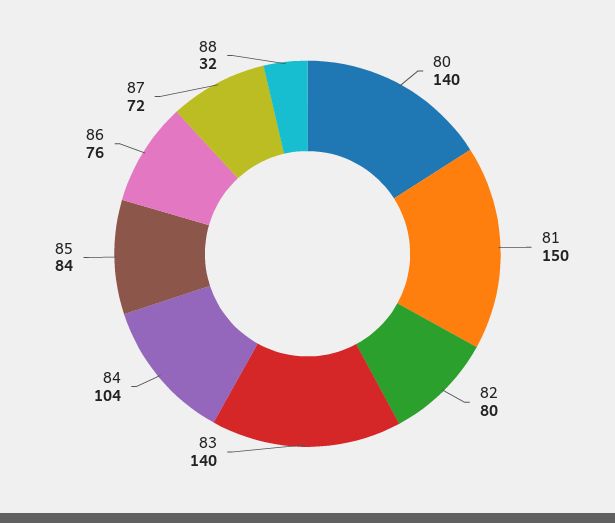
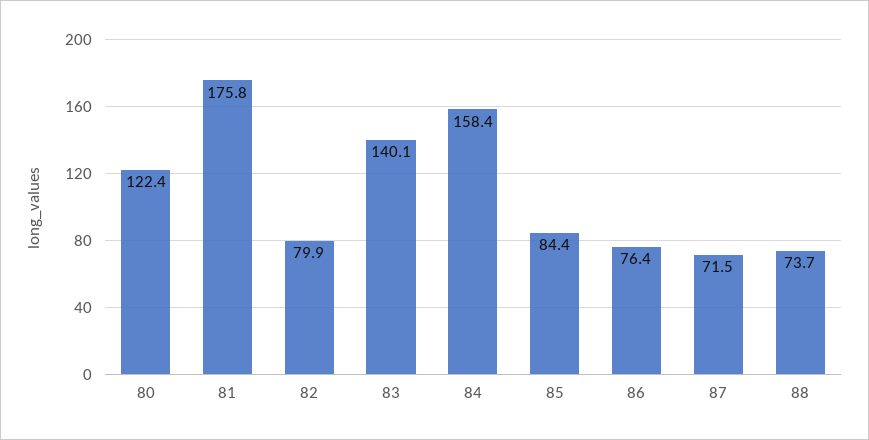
  {
-   "80": 140,
+   "80": 122.4,
-   "81": 150,
+   "81": 175.8,
    "82": 79.9,
    "83": 140.1,
-   "84": 104,
+   "84": 158.4,
    "85": 84.4,
    "86": 76.4,
    "87": 71.5,
-   "88": 32
+   "88": 73.7
  }

